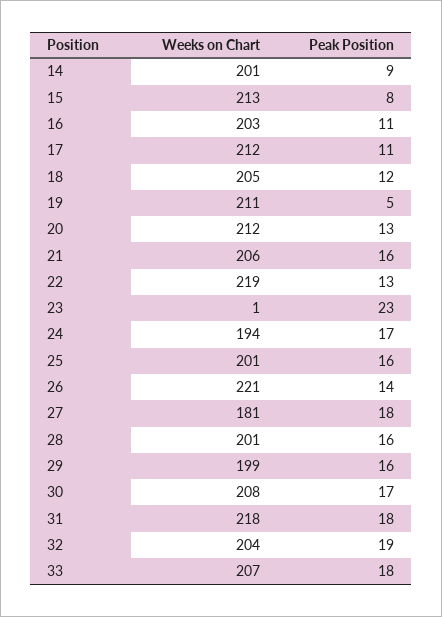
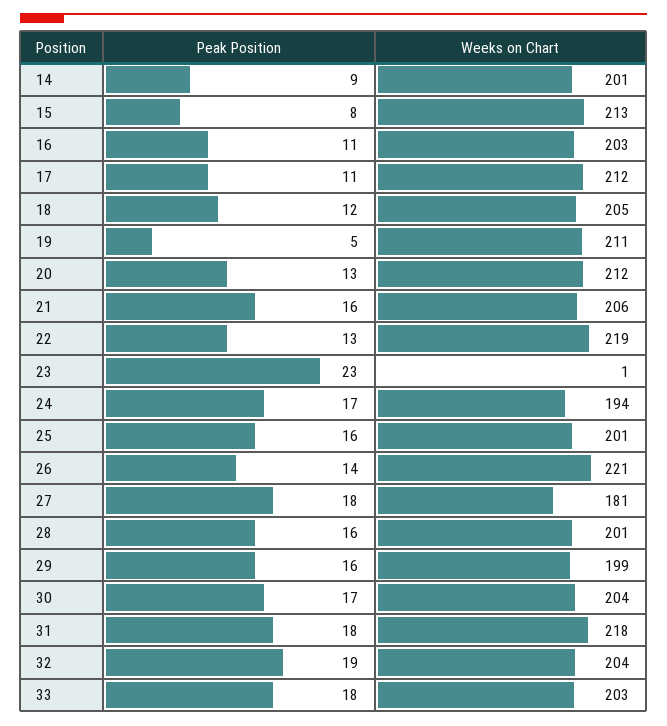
  {
    "Weeks on Chart": {
      "14": 201,
      "15": 213,
      "16": 203,
      "17": 212,
      "18": 205,
      "19": 211,
      "20": 212,
      "21": 206,
      "22": 219,
      "23": 1,
      "24": 194,
      "25": 201,
      "26": 221,
      "27": 181,
      "28": 201,
      "29": 199,
-     "30": 208,
+     "30": 204,
      "31": 218,
      "32": 204,
-     "33": 207
+     "33": 203
    },
    "Peak Position": {
      "14": 9,
      "15": 8,
      "16": 11,
      "17": 11,
      "18": 12,
      "19": 5,
      "20": 13,
      "21": 16,
      "22": 13,
      "23": 23,
      "24": 17,
      "25": 16,
      "26": 14,
      "27": 18,
      "28": 16,
      "29": 16,
      "30": 17,
      "31": 18,
      "32": 19,
      "33": 18
    }
  }

